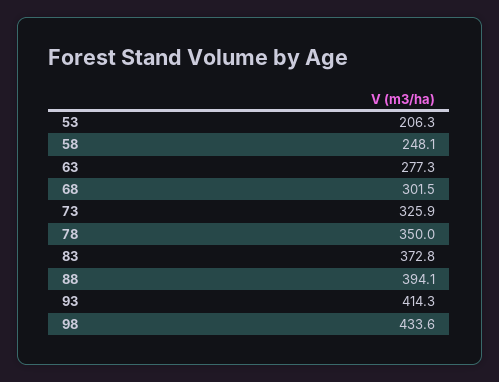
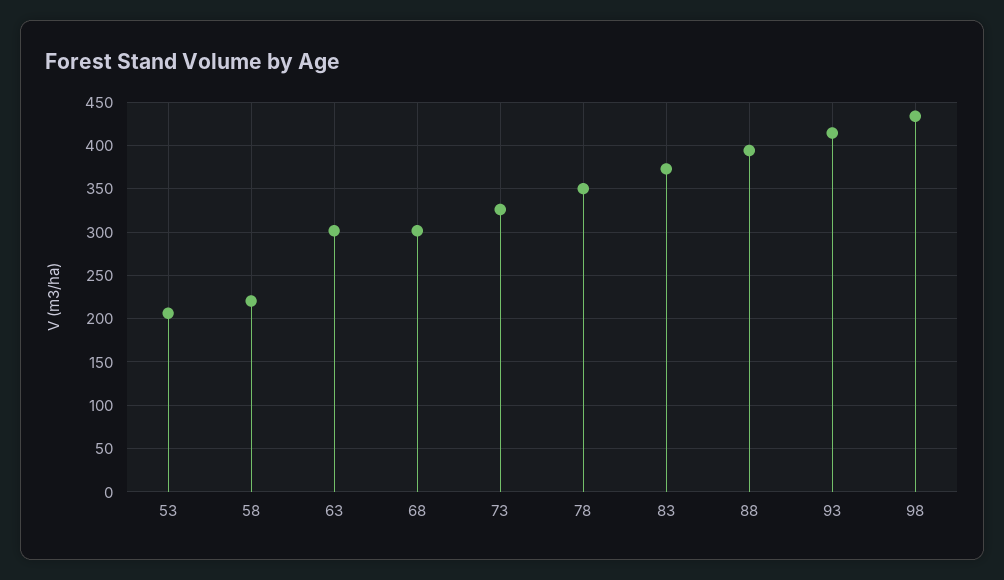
  {
    "53": 206.3,
-   "58": 248.1,
+   "58": 220,
-   "63": 277.3,
+   "63": 300,
    "68": 301.5,
    "73": 325.9,
    "78": 350,
    "83": 372.8,
    "88": 394.1,
    "93": 414.3,
    "98": 433.6
  }

